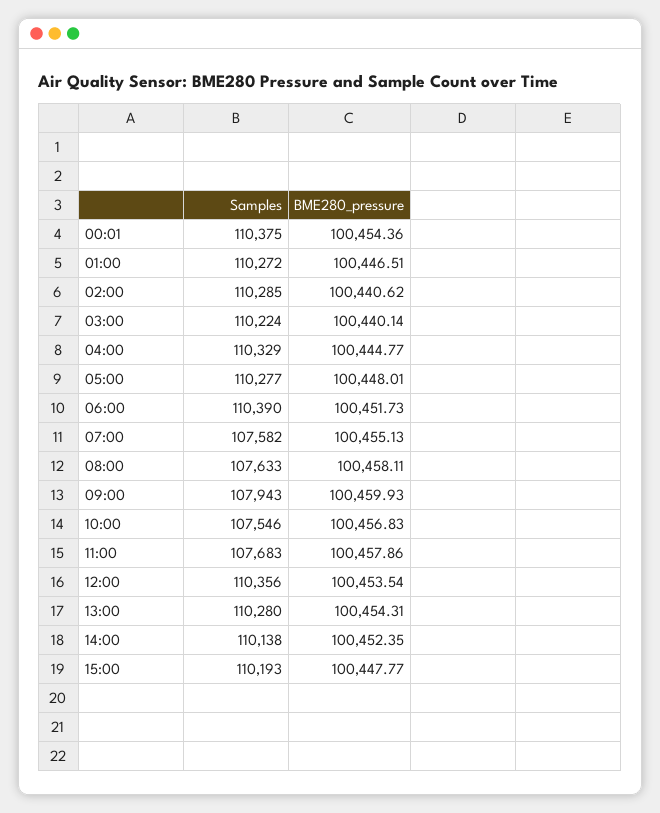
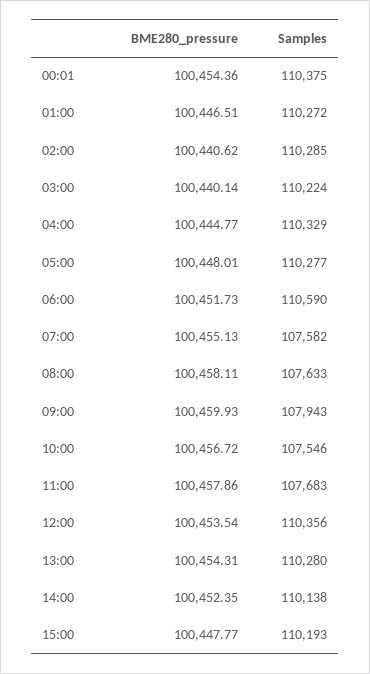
  {
    "Samples": {
      "00:01": 110375,
      "01:00": 110272,
      "02:00": 110285,
      "03:00": 110224,
      "04:00": 110329,
      "05:00": 110277,
-     "06:00": 110390,
+     "06:00": 110590,
      "07:00": 107582,
      "08:00": 107633,
      "09:00": 107943,
      "10:00": 107546,
      "11:00": 107683,
      "12:00": 110356,
      "13:00": 110280,
      "14:00": 110138,
      "15:00": 110193
    },
    "BME280_pressure": {
      "00:01": 100454.36,
      "01:00": 100446.51,
      "02:00": 100440.62,
      "03:00": 100440.14,
      "04:00": 100444.77,
      "05:00": 100448.01,
      "06:00": 100451.73,
      "07:00": 100455.13,
      "08:00": 100458.11,
      "09:00": 100459.93,
-     "10:00": 100456.83,
+     "10:00": 100456.72,
      "11:00": 100457.86,
      "12:00": 100453.54,
      "13:00": 100454.31,
      "14:00": 100452.35,
      "15:00": 100447.77
    }
  }

